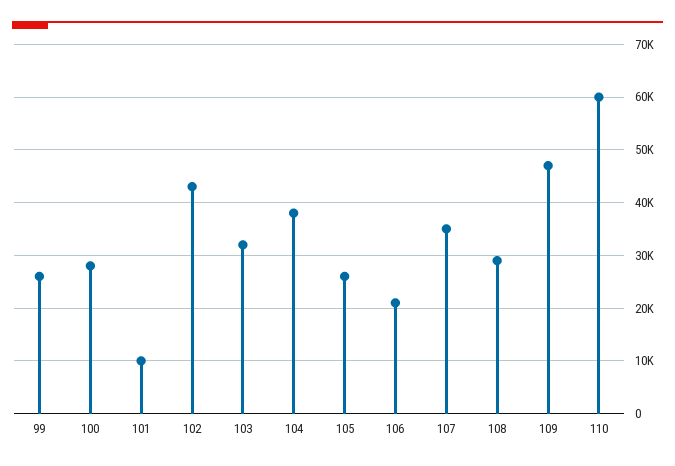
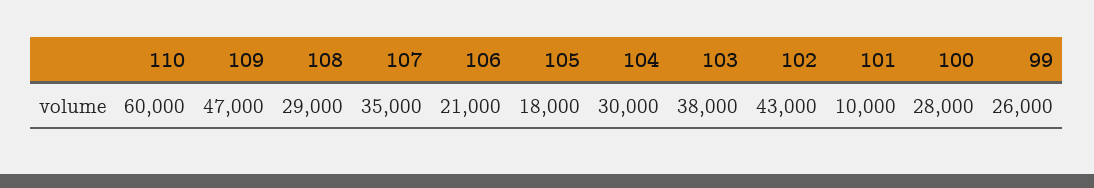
  {
    "99": 26000,
    "100": 28000,
    "101": 10000,
    "102": 43000,
-   "103": 32000,
+   "103": 38000,
-   "104": 38000,
+   "104": 30000,
-   "105": 26000,
+   "105": 18000,
    "106": 21000,
    "107": 35000,
    "108": 29000,
    "109": 47000,
    "110": 60000
  }

